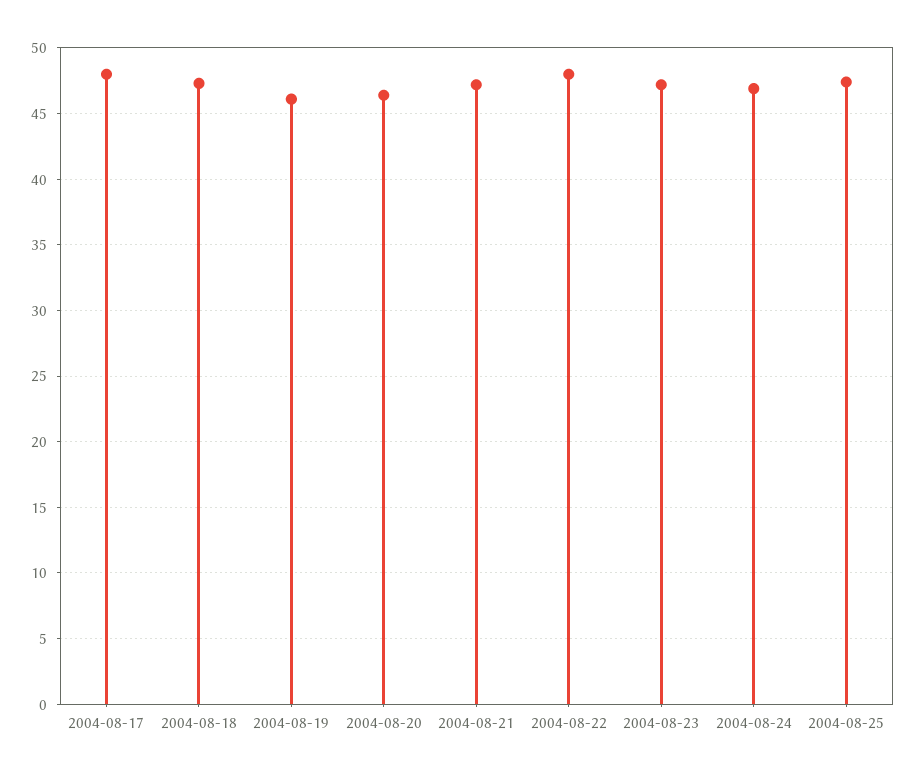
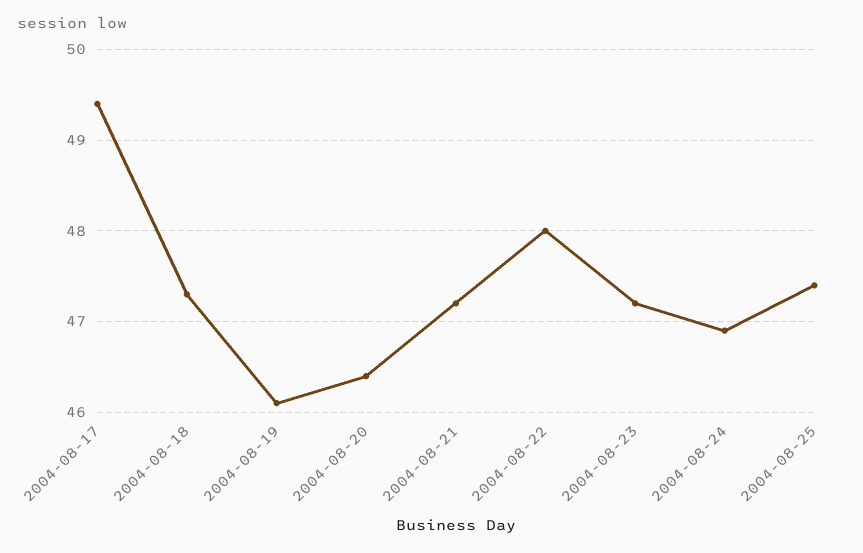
  {
-   "2004-08-17": 48,
+   "2004-08-17": 49.4,
    "2004-08-18": 47.3,
    "2004-08-19": 46.1,
    "2004-08-20": 46.4,
    "2004-08-21": 47.2,
    "2004-08-22": 48,
    "2004-08-23": 47.2,
    "2004-08-24": 46.9,
    "2004-08-25": 47.4
  }

